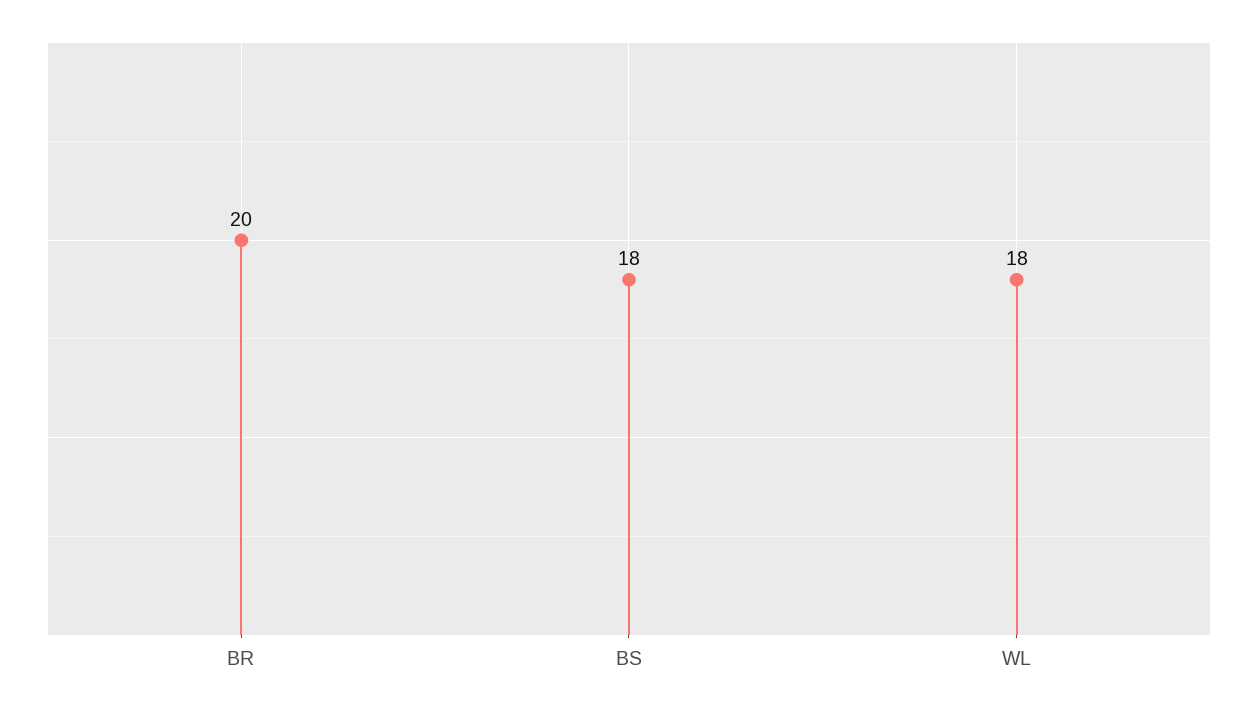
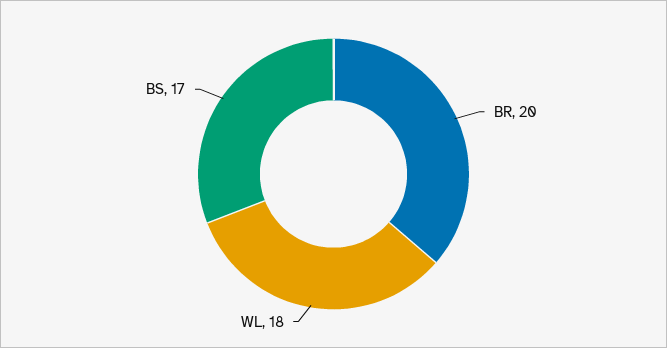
  {
    "BR": 20,
-   "BS": 18,
+   "BS": 17,
    "WL": 18
  }

